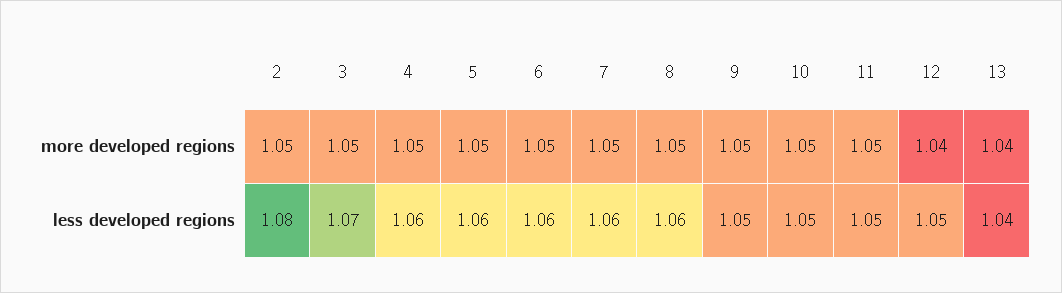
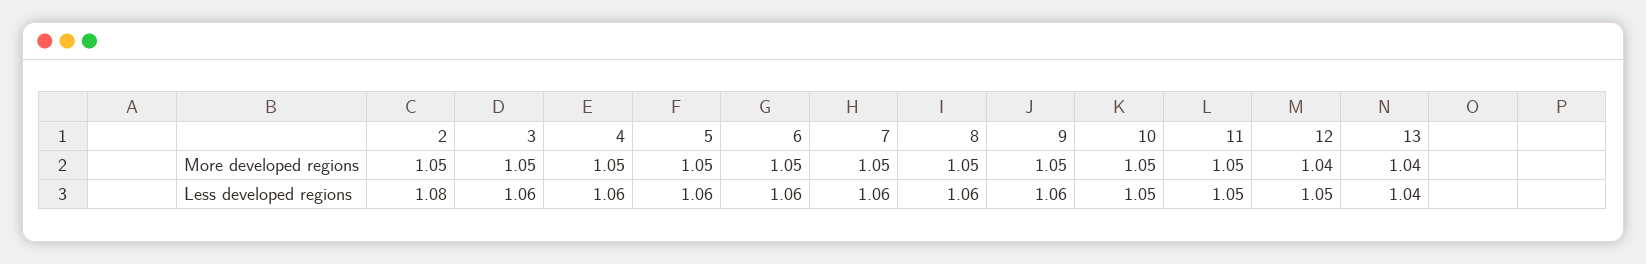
  {
    "2": {
      "more developed regions": 1.05,
      "less developed regions": 1.08
    },
    "3": {
      "more developed regions": 1.05,
-     "less developed regions": 1.07
+     "less developed regions": 1.06
    },
    "4": {
      "more developed regions": 1.05,
      "less developed regions": 1.06
    },
    "5": {
      "more developed regions": 1.05,
      "less developed regions": 1.06
    },
    "6": {
      "more developed regions": 1.05,
      "less developed regions": 1.06
    },
    "7": {
      "more developed regions": 1.05,
      "less developed regions": 1.06
    },
    "8": {
      "more developed regions": 1.05,
      "less developed regions": 1.06
    },
    "9": {
      "more developed regions": 1.05,
-     "less developed regions": 1.05
+     "less developed regions": 1.06
    },
    "10": {
      "more developed regions": 1.05,
      "less developed regions": 1.05
    },
    "11": {
      "more developed regions": 1.05,
      "less developed regions": 1.05
    },
    "12": {
      "more developed regions": 1.04,
      "less developed regions": 1.05
    },
    "13": {
      "more developed regions": 1.04,
      "less developed regions": 1.04
    }
  }

